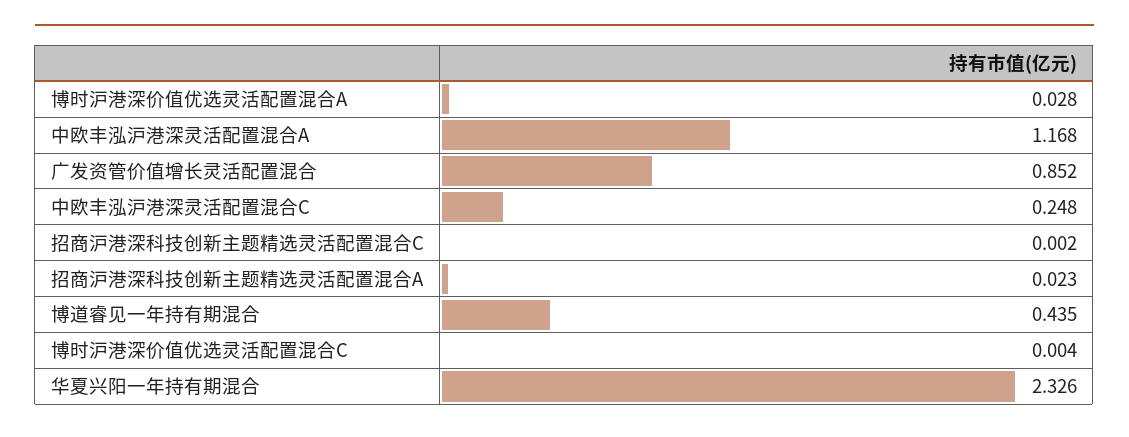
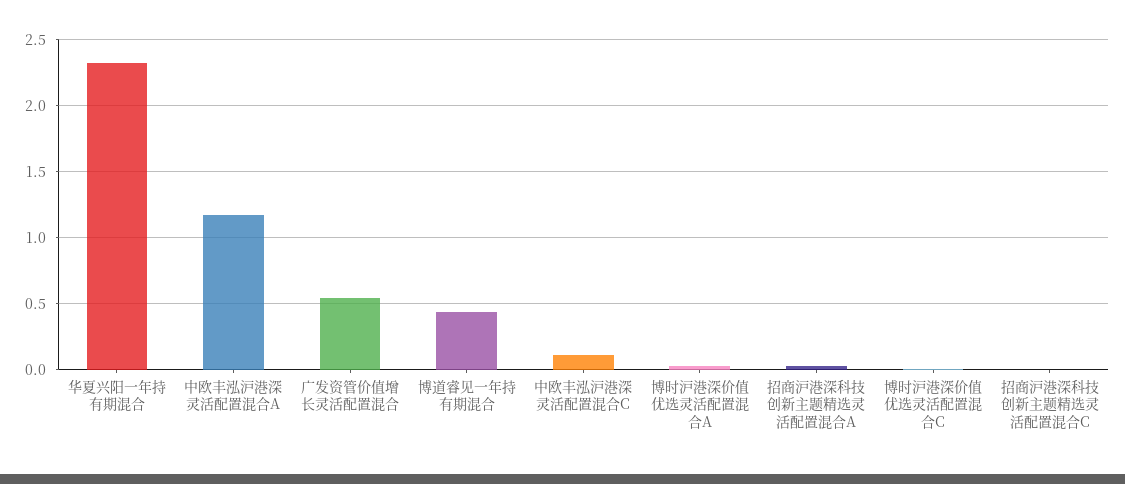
  {
    "博时沪港深价值优选灵活配置混合A": 0.028,
    "中欧丰泓沪港深灵活配置混合A": 1.168,
-   "广发资管价值增长灵活配置混合": 0.852,
+   "广发资管价值增长灵活配置混合": 0.55,
-   "中欧丰泓沪港深灵活配置混合C": 0.248,
+   "中欧丰泓沪港深灵活配置混合C": 0.1,
    "招商沪港深科技创新主题精选灵活配置混合C": 0.002,
    "招商沪港深科技创新主题精选灵活配置混合A": 0.023,
    "博道睿见一年持有期混合": 0.435,
    "博时沪港深价值优选灵活配置混合C": 0.004,
    "华夏兴阳一年持有期混合": 2.326
  }

